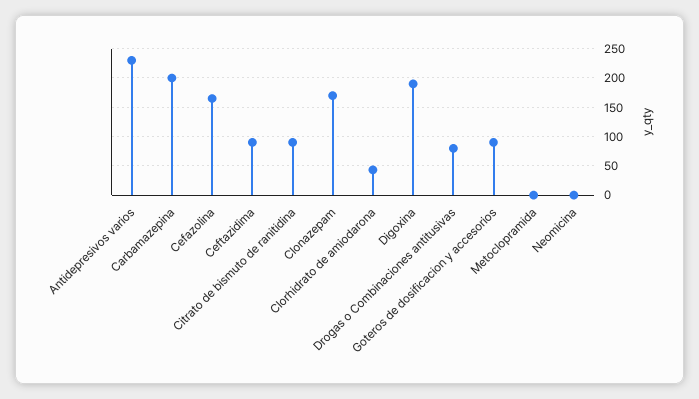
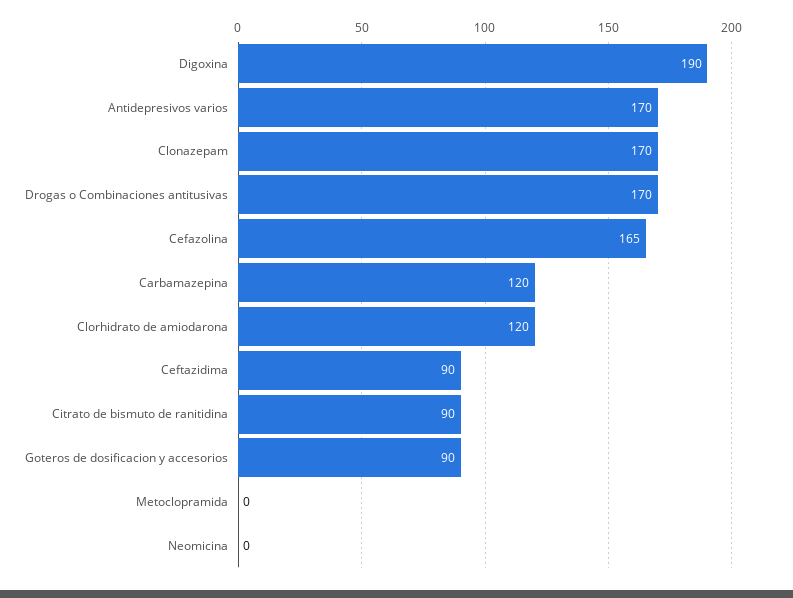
  {
-   "Antidepresivos varios": 225,
+   "Antidepresivos varios": 170,
-   "Carbamazepina": 200,
+   "Carbamazepina": 120,
    "Cefazolina": 165,
    "Ceftazidima": 90,
    "Citrato de bismuto de ranitidina": 90,
    "Clonazepam": 170,
-   "Clorhidrato de amiodarona": 50,
+   "Clorhidrato de amiodarona": 120,
    "Digoxina": 190,
-   "Drogas o Combinaciones antitusivas": 75,
+   "Drogas o Combinaciones antitusivas": 170,
    "Goteros de dosificacion y accesorios": 90,
    "Metoclopramida": 0,
    "Neomicina": 0
  }

